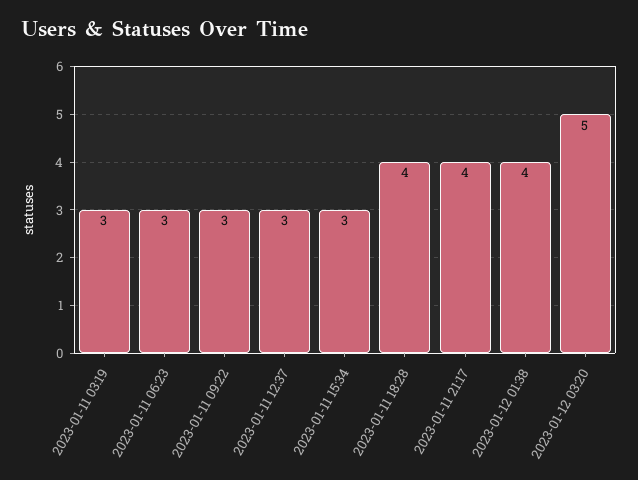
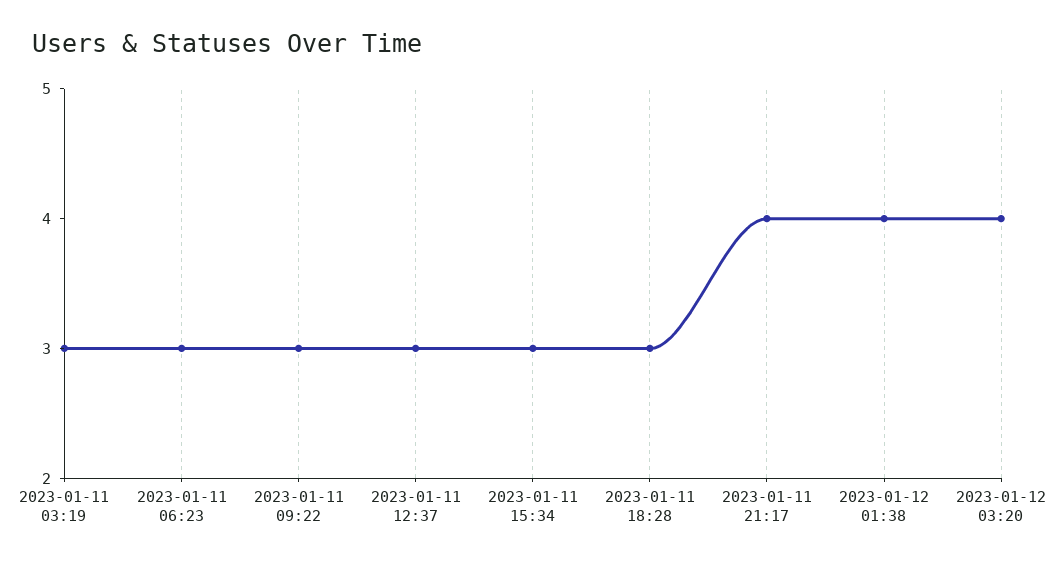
  {
    "2023-01-11 03:19": 3,
    "2023-01-11 06:23": 3,
    "2023-01-11 09:22": 3,
    "2023-01-11 12:37": 3,
    "2023-01-11 15:34": 3,
-   "2023-01-11 18:28": 4,
+   "2023-01-11 18:28": 3,
    "2023-01-11 21:17": 4,
    "2023-01-12 01:38": 4,
-   "2023-01-12 03:20": 5
+   "2023-01-12 03:20": 4
  }

